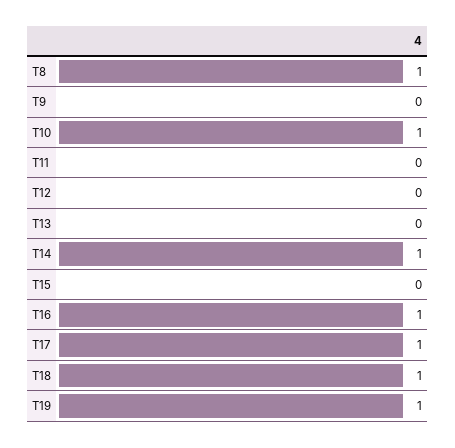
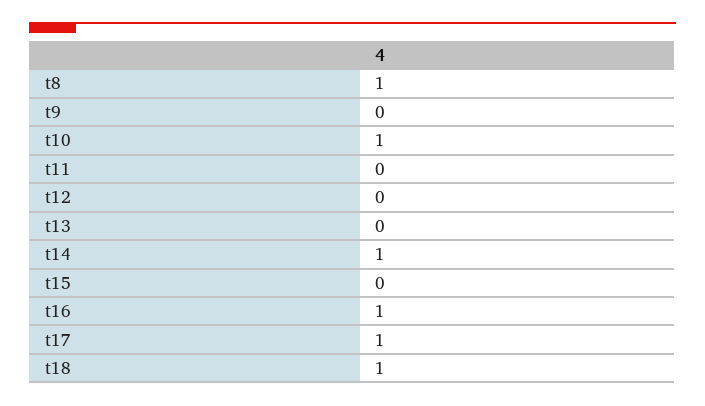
  {
    "T8": 1,
    "T9": 0,
    "T10": 1,
    "T11": 0,
    "T12": 0,
    "T13": 0,
    "T14": 1,
    "T15": 0,
    "T16": 1,
    "T17": 1,
-   "T18": 1,
+   "T18": 1
-   "T19": 1
  }

